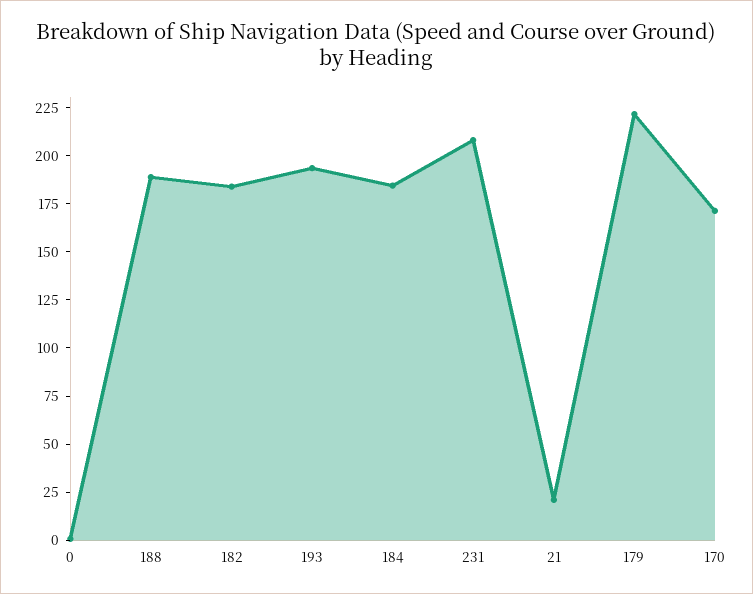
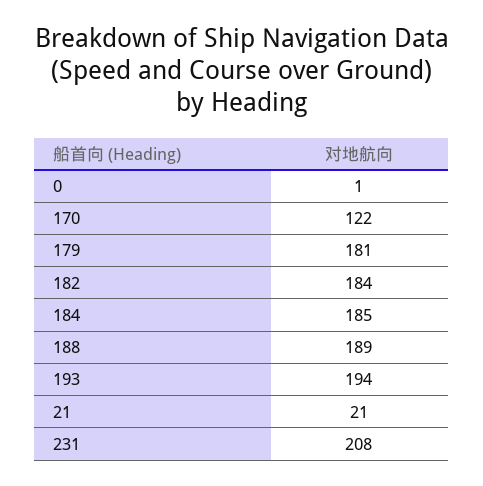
  {
    "0": 1,
    "188": 189,
    "182": 184,
    "193": 194,
    "184": 185,
    "231": 208,
    "21": 21,
-   "179": 220,
+   "179": 181,
-   "170": 170
+   "170": 122
  }

